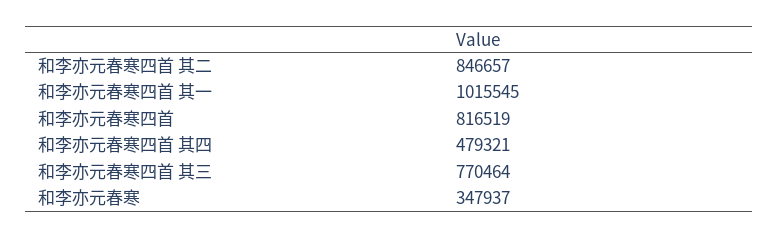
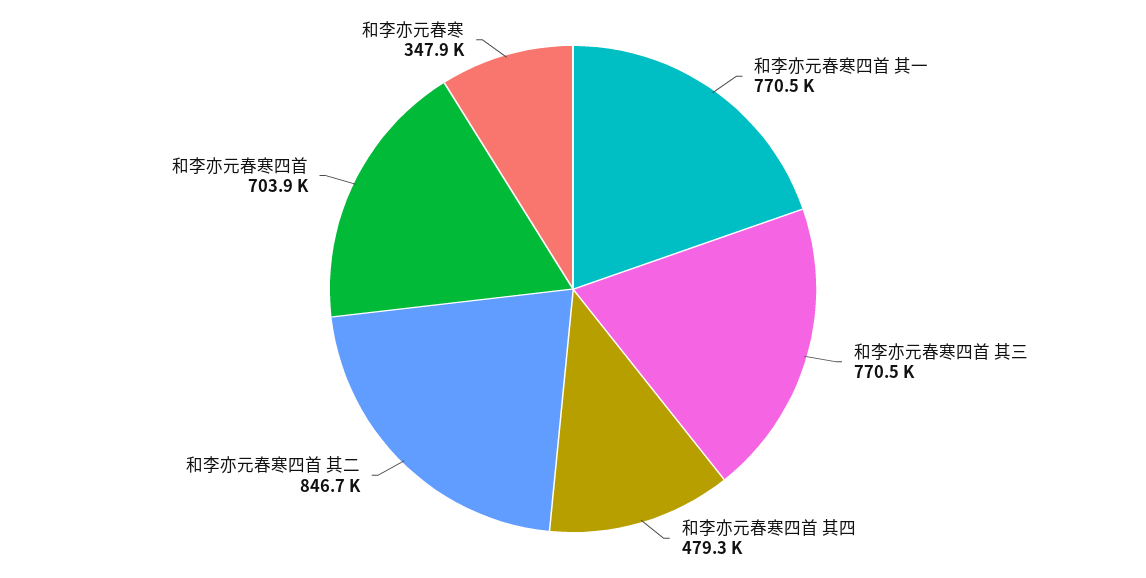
  {
    "和李亦元春寒四首 其二": 846657,
-   "和李亦元春寒四首 其一": 1015545,
+   "和李亦元春寒四首 其一": 770500,
-   "和李亦元春寒四首": 816519,
+   "和李亦元春寒四首": 703900,
    "和李亦元春寒四首 其四": 479321,
    "和李亦元春寒四首 其三": 770464,
    "和李亦元春寒": 347937
  }

